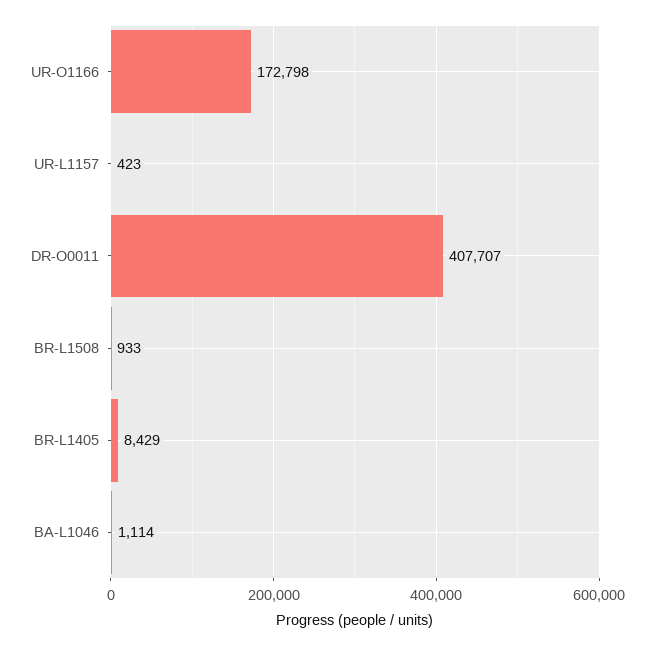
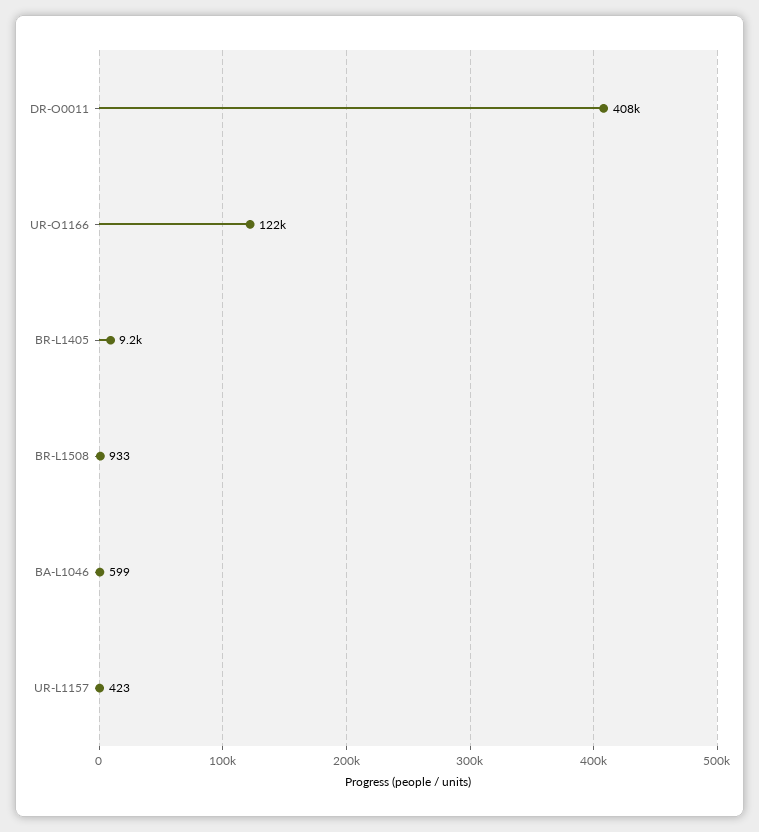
  {
-   "UR-O1166": 172798,
+   "UR-O1166": 122000,
    "UR-L1157": 423,
    "DR-O0011": 407707,
    "BR-L1508": 933,
-   "BR-L1405": 8429,
+   "BR-L1405": 9200,
-   "BA-L1046": 1114
+   "BA-L1046": 599
  }

